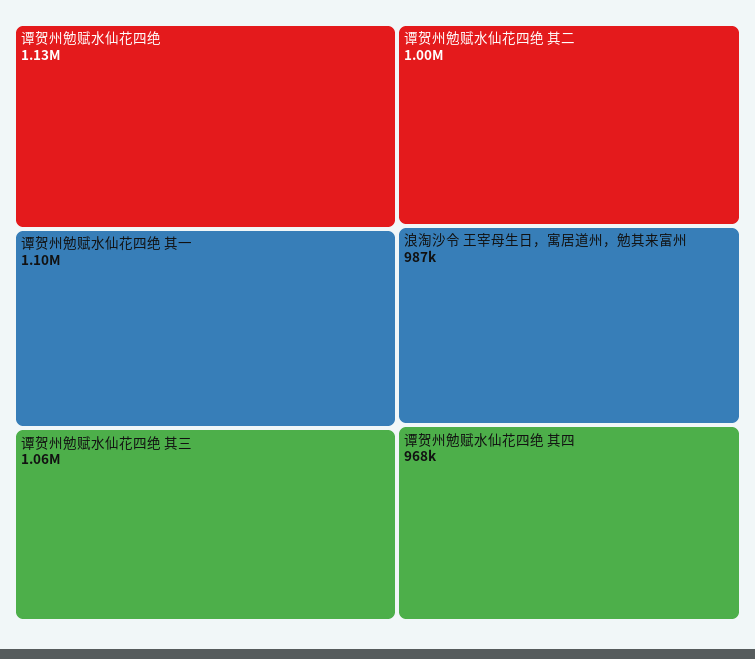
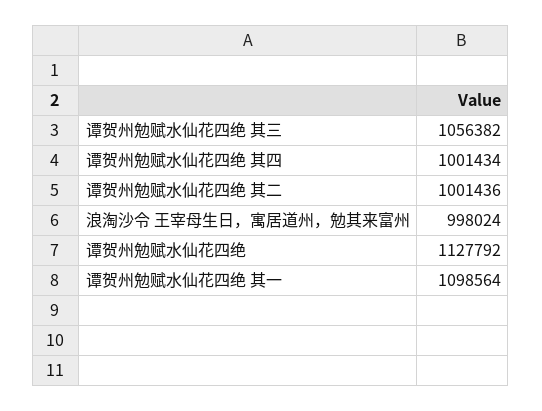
  {
    "谭贺州勉赋水仙花四绝": 1127792,
    "谭贺州勉赋水仙花四绝 其一": 1098564,
    "谭贺州勉赋水仙花四绝 其三": 1056382,
    "谭贺州勉赋水仙花四绝 其二": 1001436,
-   "浪淘沙令 王宰母生日，寓居道州，勉其来富州": 987000,
+   "浪淘沙令 王宰母生日，寓居道州，勉其来富州": 998024,
-   "谭贺州勉赋水仙花四绝 其四": 968000
+   "谭贺州勉赋水仙花四绝 其四": 1001434
  }

